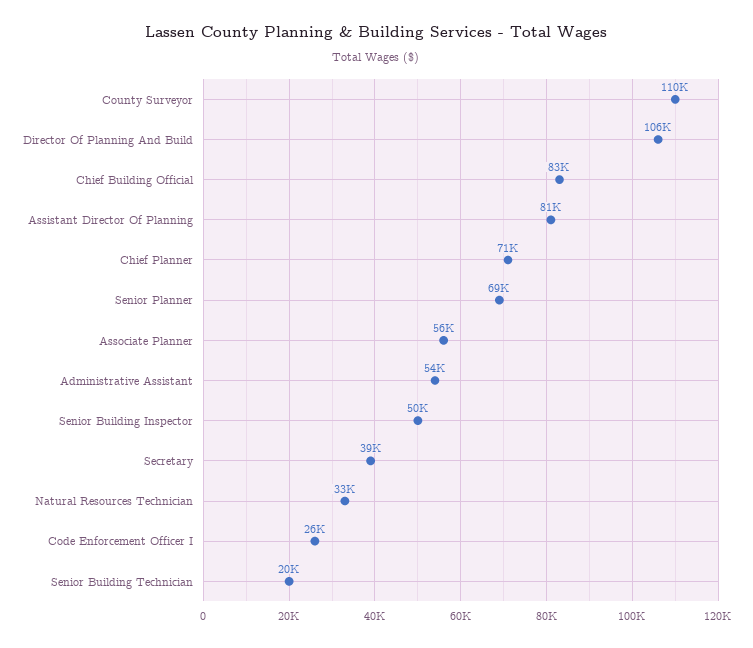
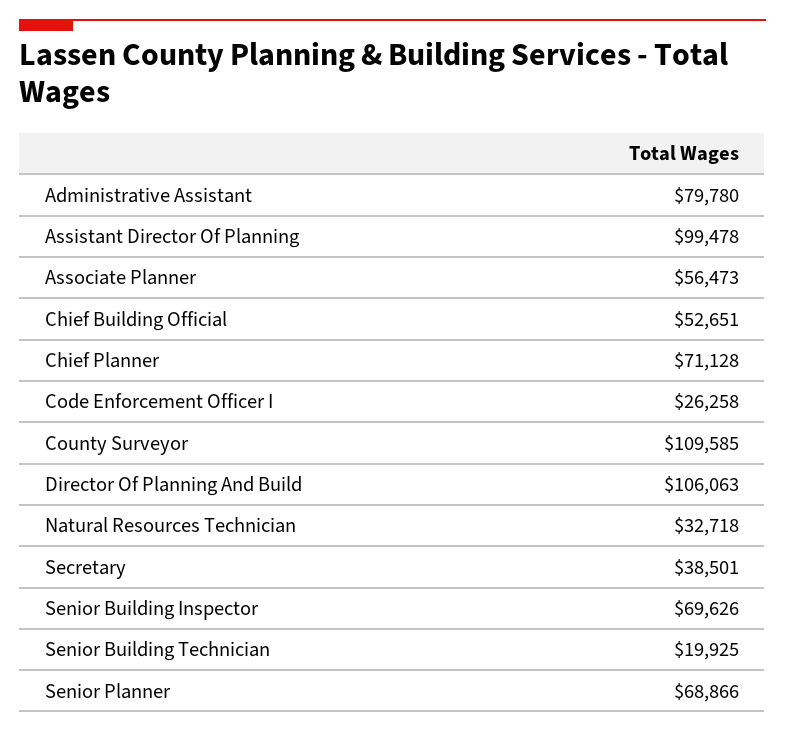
  {
    "County Surveyor": 109585,
    "Director Of Planning And Build": 106063,
-   "Chief Building Official": 83000,
+   "Chief Building Official": 52651,
-   "Assistant Director Of Planning": 81000,
+   "Assistant Director Of Planning": 99478,
    "Chief Planner": 71128,
    "Senior Planner": 68866,
    "Associate Planner": 56473,
-   "Administrative Assistant": 54000,
+   "Administrative Assistant": 79780,
-   "Senior Building Inspector": 50000,
+   "Senior Building Inspector": 69626,
    "Secretary": 38501,
    "Natural Resources Technician": 32718,
    "Code Enforcement Officer I": 26258,
    "Senior Building Technician": 19925
  }

